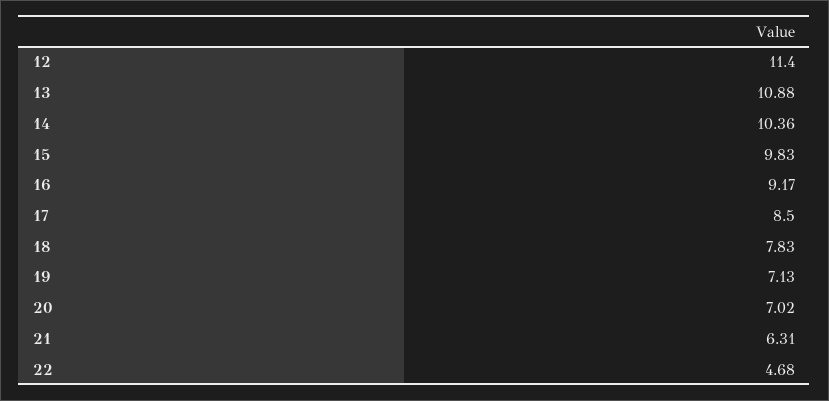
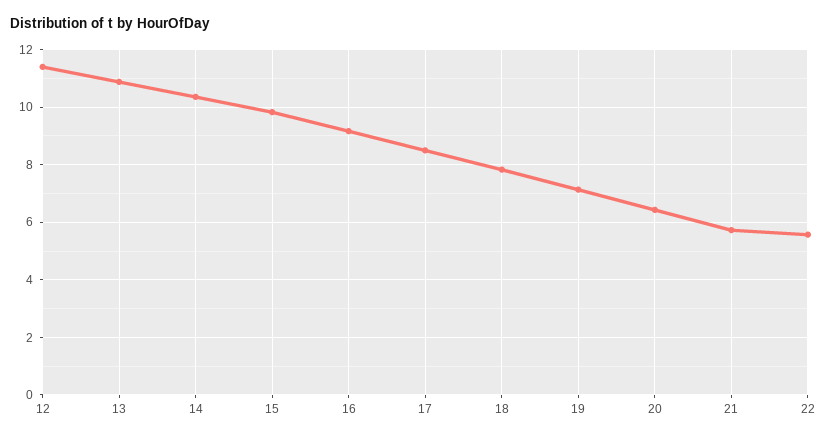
  {
    "12": 11.4,
    "13": 10.88,
    "14": 10.36,
    "15": 9.83,
    "16": 9.17,
    "17": 8.5,
    "18": 7.83,
    "19": 7.13,
-   "20": 7.02,
+   "20": 6.5,
-   "21": 6.31,
+   "21": 5.75,
-   "22": 4.68
+   "22": 5.5
  }

